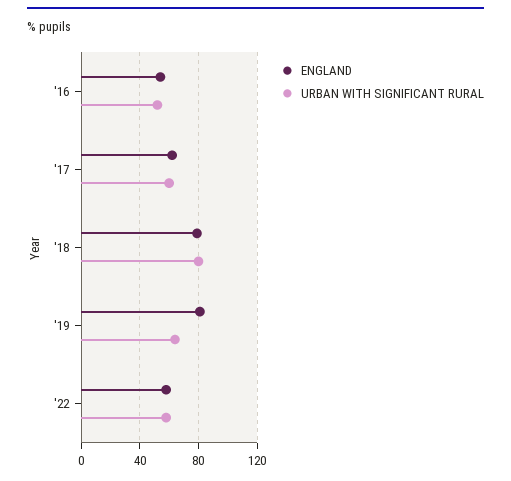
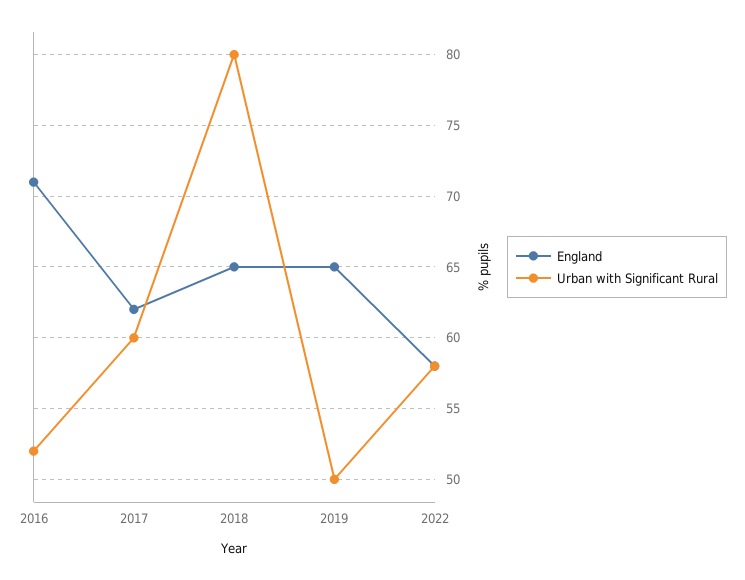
  {
    "ENGLAND": {
-     "'16": 55,
+     "'16": 71,
      "'17": 62,
-     "'18": 80,
+     "'18": 65,
-     "'19": 80,
+     "'19": 65,
      "'22": 58
    },
    "URBAN WITH SIGNIFICANT RURAL": {
      "'16": 52,
      "'17": 60,
      "'18": 80,
-     "'19": 65,
+     "'19": 50,
      "'22": 58
    }
  }

